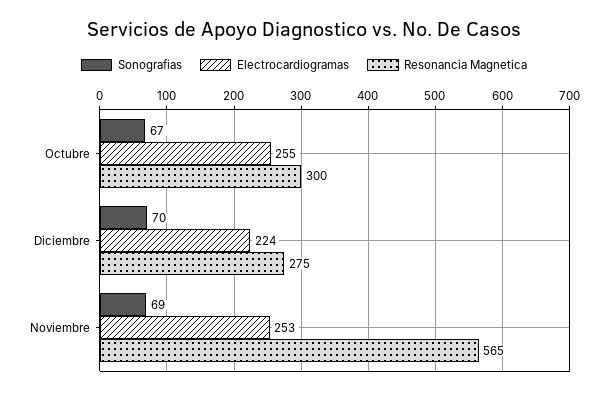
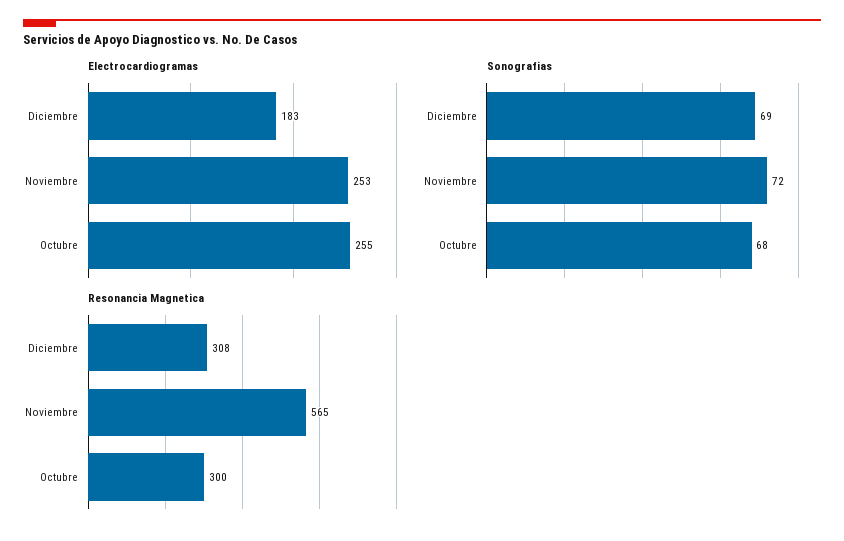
  {
    "Sonografias": {
-     "Octubre": 67,
+     "Octubre": 68,
-     "Diciembre": 70,
+     "Diciembre": 69,
-     "Noviembre": 69
+     "Noviembre": 72
    },
    "Electrocardiogramas": {
      "Octubre": 255,
-     "Diciembre": 224,
+     "Diciembre": 183,
      "Noviembre": 253
    },
    "Resonancia Magnetica": {
      "Octubre": 300,
-     "Diciembre": 275,
+     "Diciembre": 308,
      "Noviembre": 565
    }
  }

